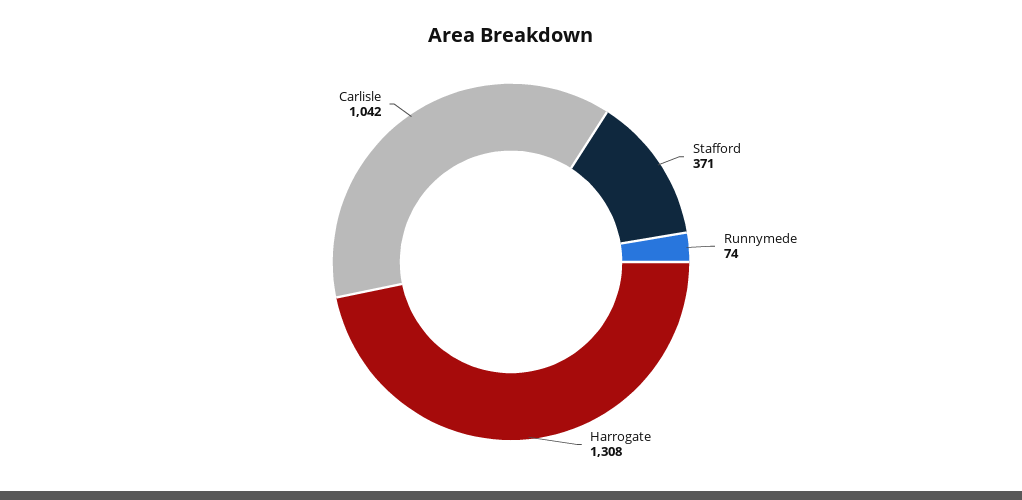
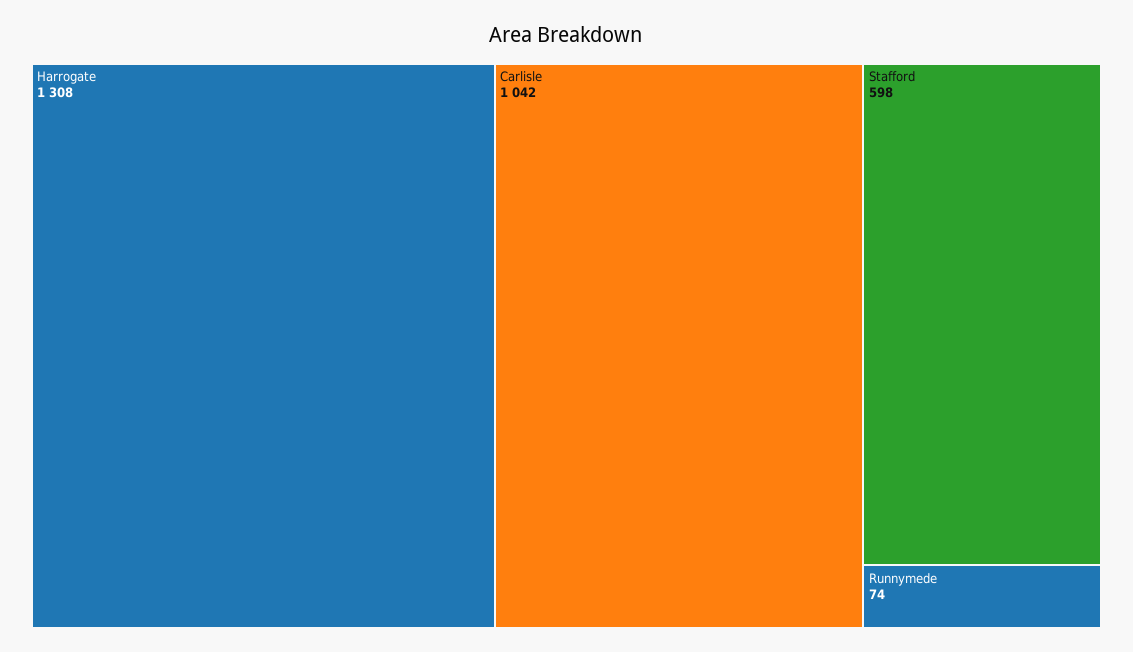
  {
-   "Stafford": 371,
+   "Stafford": 598,
    "Runnymede": 74,
    "Harrogate": 1308,
    "Carlisle": 1042
  }

